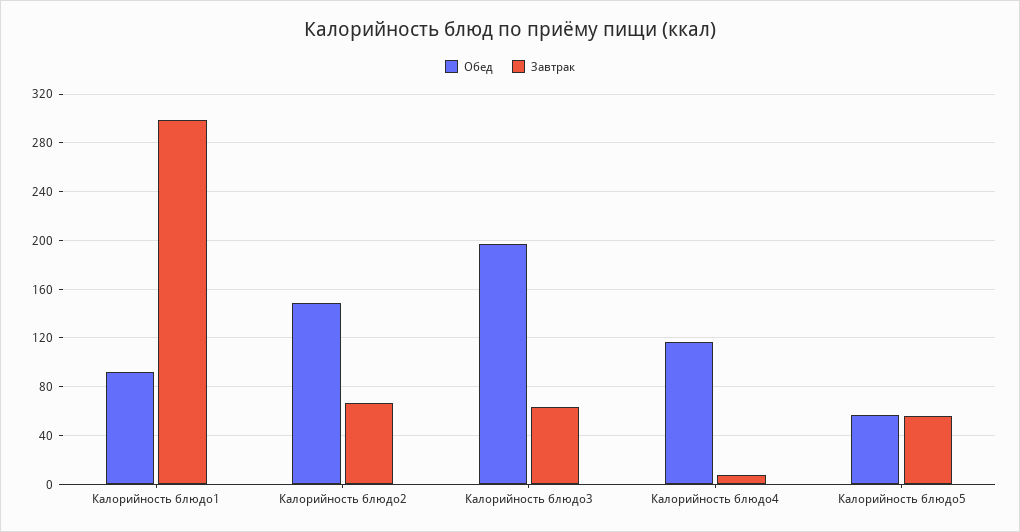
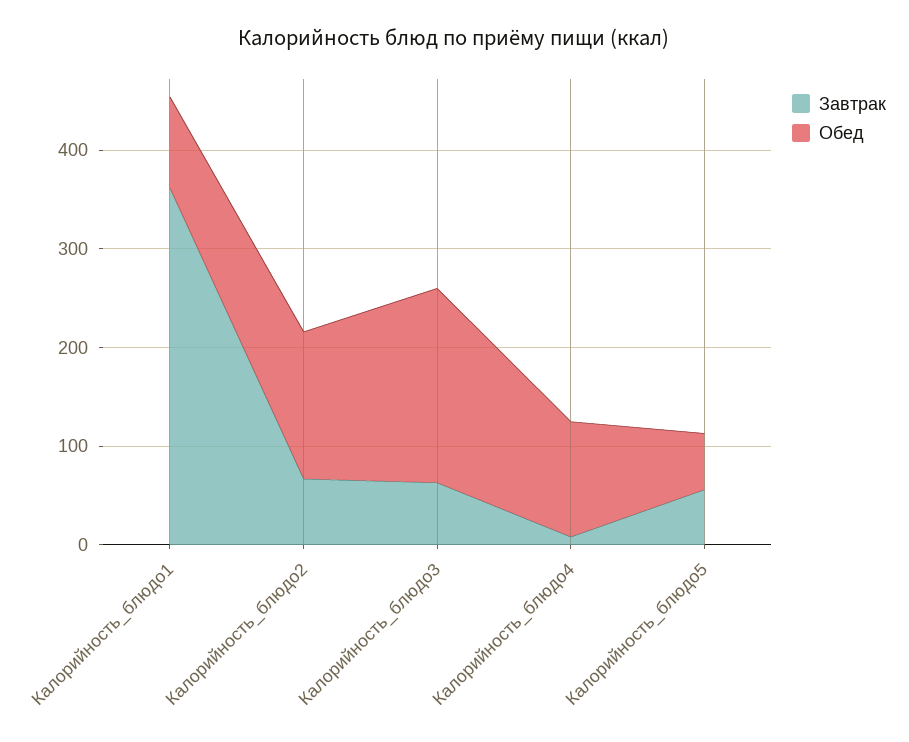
  {
    "Обед": {
      "Калорийность блюдо1": 90,
      "Калорийность блюдо2": 150,
      "Калорийность блюдо3": 195,
      "Калорийность блюдо4": 115,
      "Калорийность блюдо5": 55
    },
    "Завтрак": {
-     "Калорийность блюдо1": 300,
+     "Калорийность блюдо1": 360,
      "Калорийность блюдо2": 65,
      "Калорийность блюдо3": 65,
      "Калорийность блюдо4": 10,
      "Калорийность блюдо5": 55
    }
  }

